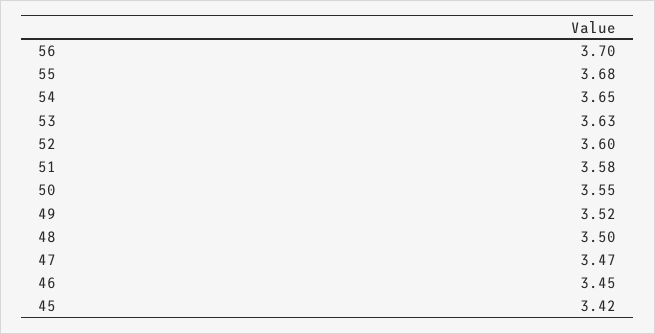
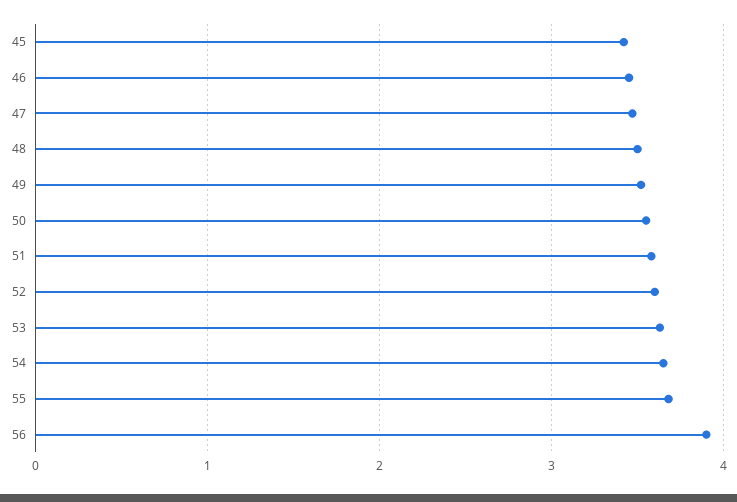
  {
-   "56": 3.7,
+   "56": 3.9,
    "55": 3.68,
    "54": 3.65,
    "53": 3.63,
    "52": 3.6,
    "51": 3.58,
    "50": 3.55,
    "49": 3.52,
    "48": 3.5,
    "47": 3.47,
    "46": 3.45,
    "45": 3.42
  }

